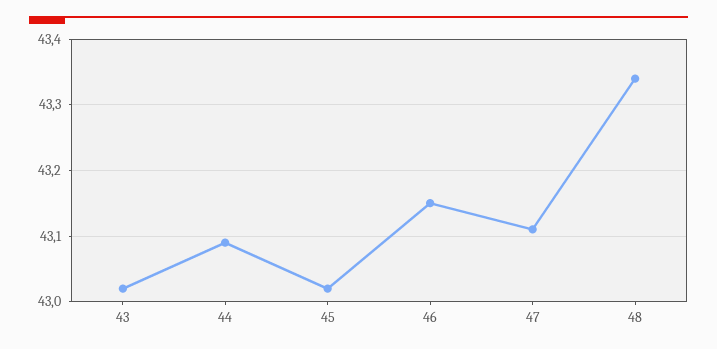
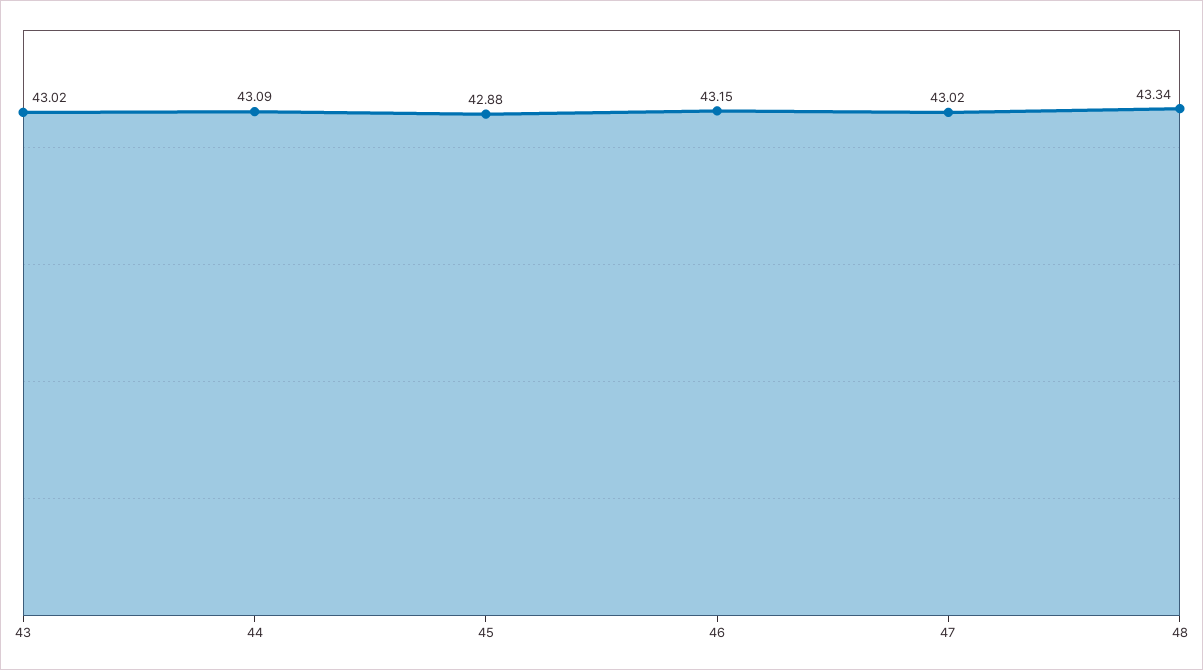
  {
    "43": 43.02,
    "44": 43.09,
-   "45": 43.02,
+   "45": 42.88,
    "46": 43.15,
-   "47": 43.11,
+   "47": 43.02,
    "48": 43.34
  }

